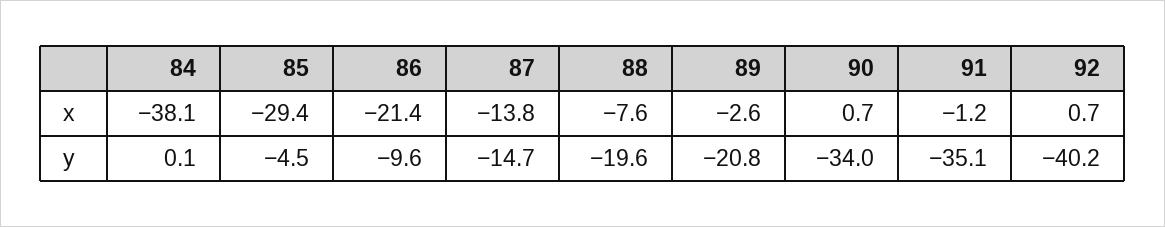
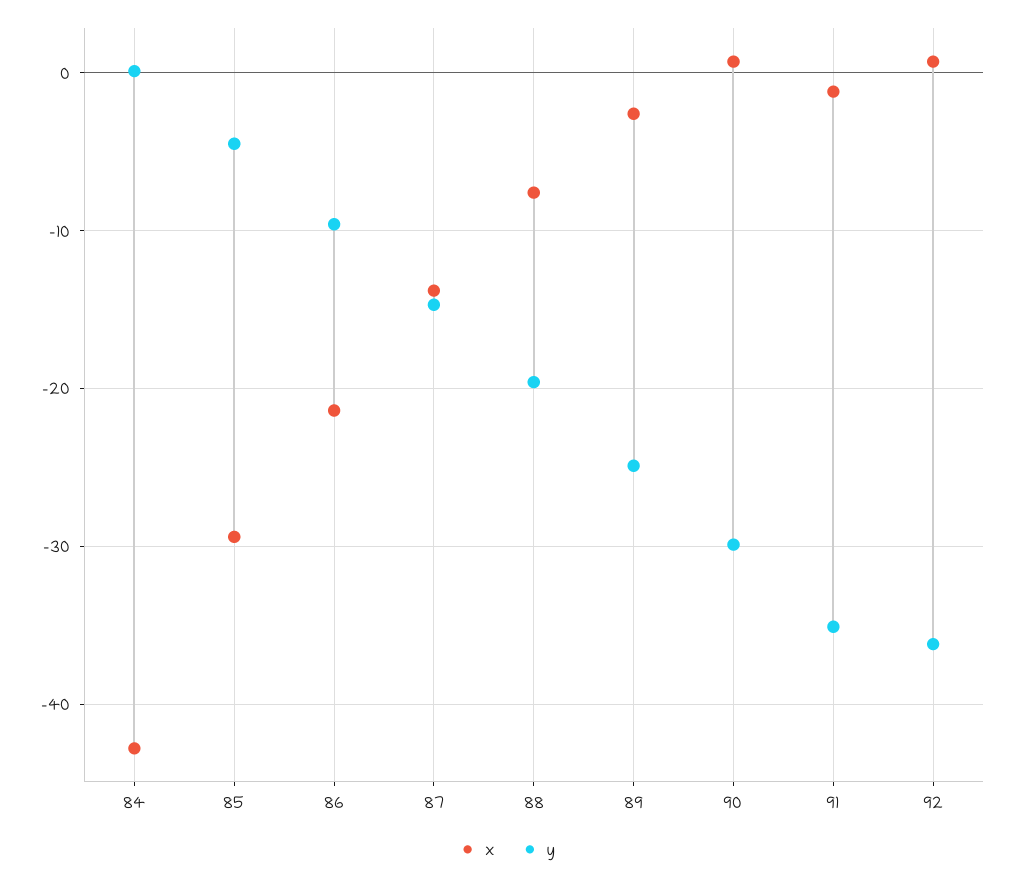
  {
    "x": {
-     "84": -38.1,
+     "84": -43,
      "85": -29.4,
      "86": -21.4,
      "87": -13.8,
      "88": -7.6,
      "89": -2.6,
      "90": 0.7,
      "91": -1.2,
      "92": 0.7
    },
    "y": {
      "84": 0.1,
      "85": -4.5,
      "86": -9.6,
      "87": -14.7,
      "88": -19.6,
-     "89": -20.8,
+     "89": -25,
-     "90": -34,
+     "90": -30,
      "91": -35.1,
-     "92": -40.2
+     "92": -36
    }
  }

